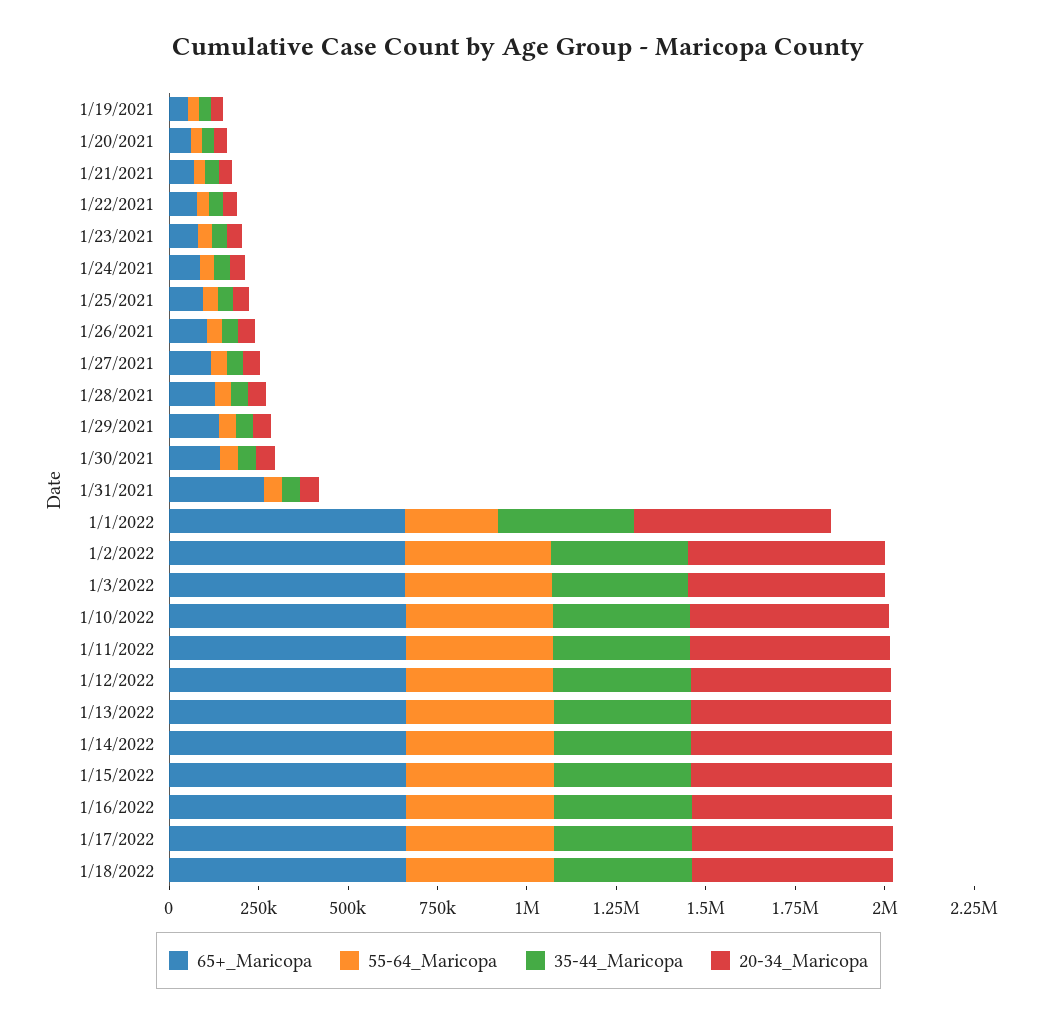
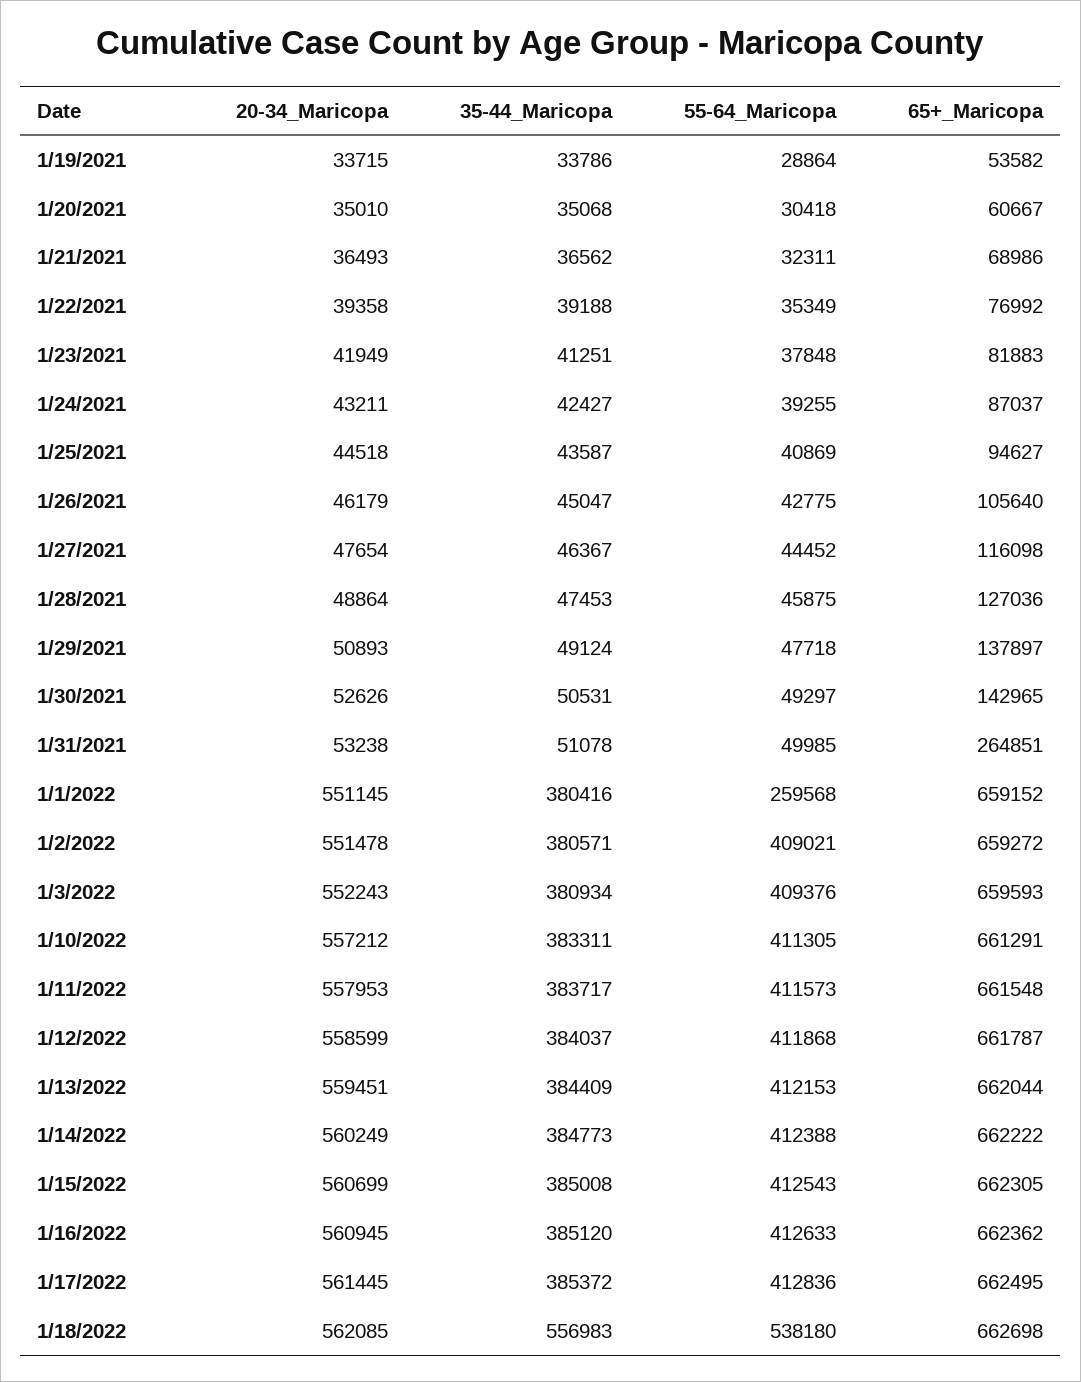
  {
    "65+_Maricopa": {
      "1/19/2021": 53582,
      "1/20/2021": 60667,
      "1/21/2021": 68986,
      "1/22/2021": 76992,
      "1/23/2021": 81883,
      "1/24/2021": 87037,
      "1/25/2021": 94627,
      "1/26/2021": 105640,
      "1/27/2021": 116098,
      "1/28/2021": 127036,
      "1/29/2021": 137897,
      "1/30/2021": 142965,
      "1/31/2021": 264851,
      "1/1/2022": 659152,
      "1/2/2022": 659272,
      "1/3/2022": 659593,
      "1/10/2022": 661291,
      "1/11/2022": 661548,
      "1/12/2022": 661787,
      "1/13/2022": 662044,
      "1/14/2022": 662222,
      "1/15/2022": 662305,
      "1/16/2022": 662362,
      "1/17/2022": 662495,
      "1/18/2022": 662698
    },
    "55-64_Maricopa": {
      "1/19/2021": 28864,
      "1/20/2021": 30418,
      "1/21/2021": 32311,
      "1/22/2021": 35349,
      "1/23/2021": 37848,
      "1/24/2021": 39255,
      "1/25/2021": 40869,
      "1/26/2021": 42775,
      "1/27/2021": 44452,
      "1/28/2021": 45875,
      "1/29/2021": 47718,
      "1/30/2021": 49297,
      "1/31/2021": 49985,
      "1/1/2022": 259568,
      "1/2/2022": 409021,
      "1/3/2022": 409376,
      "1/10/2022": 411305,
      "1/11/2022": 411573,
      "1/12/2022": 411868,
      "1/13/2022": 412153,
      "1/14/2022": 412388,
      "1/15/2022": 412543,
      "1/16/2022": 412633,
      "1/17/2022": 412836,
-     "1/18/2022": 400000
+     "1/18/2022": 538180
    },
    "35-44_Maricopa": {
      "1/19/2021": 33786,
      "1/20/2021": 35068,
      "1/21/2021": 36562,
      "1/22/2021": 39188,
      "1/23/2021": 41251,
      "1/24/2021": 42427,
      "1/25/2021": 43587,
      "1/26/2021": 45047,
      "1/27/2021": 46367,
      "1/28/2021": 47453,
      "1/29/2021": 49124,
      "1/30/2021": 50531,
      "1/31/2021": 51078,
      "1/1/2022": 380416,
      "1/2/2022": 380571,
      "1/3/2022": 380934,
      "1/10/2022": 383311,
      "1/11/2022": 383717,
      "1/12/2022": 384037,
      "1/13/2022": 384409,
      "1/14/2022": 384773,
      "1/15/2022": 385008,
      "1/16/2022": 385120,
      "1/17/2022": 385372,
-     "1/18/2022": 400000
+     "1/18/2022": 556983
    },
    "20-34_Maricopa": {
      "1/19/2021": 33715,
      "1/20/2021": 35010,
      "1/21/2021": 36493,
      "1/22/2021": 39358,
      "1/23/2021": 41949,
      "1/24/2021": 43211,
      "1/25/2021": 44518,
      "1/26/2021": 46179,
      "1/27/2021": 47654,
      "1/28/2021": 48864,
      "1/29/2021": 50893,
      "1/30/2021": 52626,
      "1/31/2021": 53238,
      "1/1/2022": 551145,
      "1/2/2022": 551478,
      "1/3/2022": 552243,
      "1/10/2022": 557212,
      "1/11/2022": 557953,
      "1/12/2022": 558599,
      "1/13/2022": 559451,
      "1/14/2022": 560249,
      "1/15/2022": 560699,
      "1/16/2022": 560945,
      "1/17/2022": 561445,
      "1/18/2022": 562085
    }
  }

